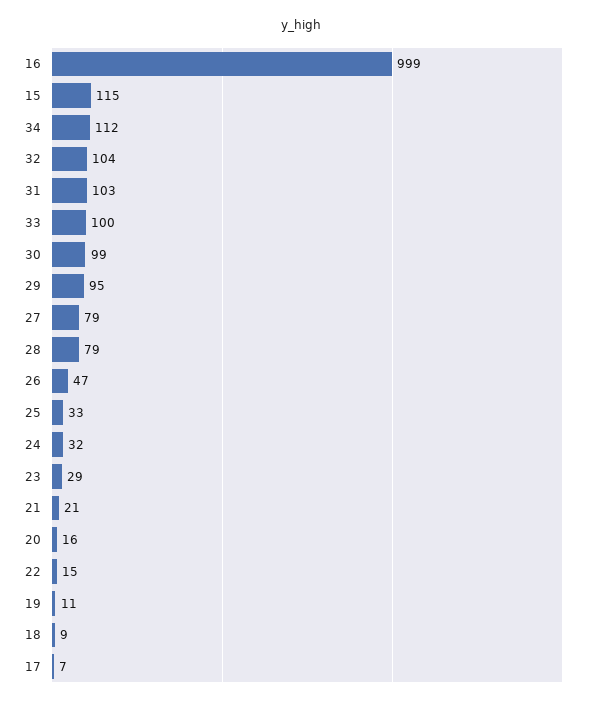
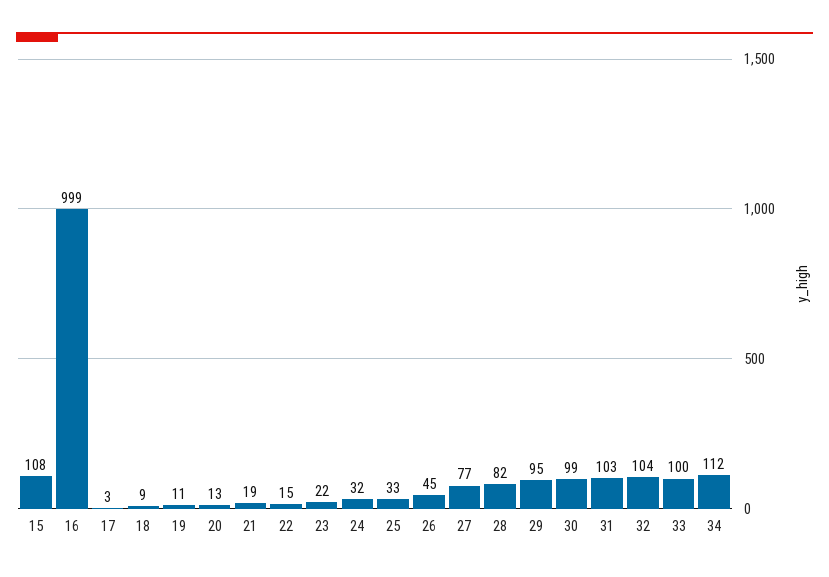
  {
    "16": 999,
-   "15": 115,
+   "15": 108,
    "34": 112,
    "32": 104,
    "31": 103,
    "33": 100,
    "30": 99,
    "29": 95,
-   "27": 79,
+   "27": 77,
-   "28": 79,
+   "28": 82,
-   "26": 47,
+   "26": 45,
    "25": 33,
    "24": 32,
-   "23": 29,
+   "23": 22,
-   "21": 21,
+   "21": 19,
-   "20": 16,
+   "20": 13,
    "22": 15,
    "19": 11,
    "18": 9,
-   "17": 7
+   "17": 3
  }

